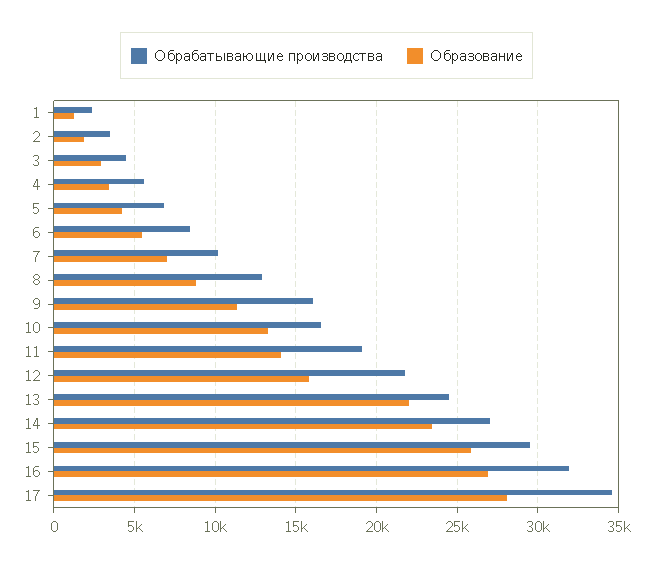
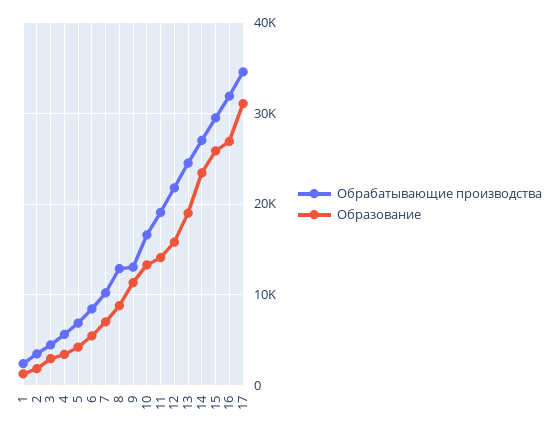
  {
    "Обрабатывающие производства": {
      "1": 2500,
      "2": 3500,
      "3": 4500,
      "4": 5500,
      "5": 7000,
      "6": 8500,
      "7": 10000,
      "8": 13000,
-     "9": 16000,
+     "9": 13000,
      "10": 16500,
      "11": 19000,
      "12": 22000,
      "13": 24500,
      "14": 27000,
      "15": 29500,
      "16": 32000,
      "17": 34500
    },
    "Образование": {
      "1": 1000,
      "2": 2000,
      "3": 3000,
      "4": 3500,
      "5": 4000,
      "6": 5500,
      "7": 7000,
      "8": 9000,
      "9": 11500,
      "10": 13500,
      "11": 14000,
      "12": 16000,
-     "13": 22000,
+     "13": 19000,
      "14": 23500,
      "15": 26000,
      "16": 27000,
-     "17": 28000
+     "17": 31000
    }
  }

